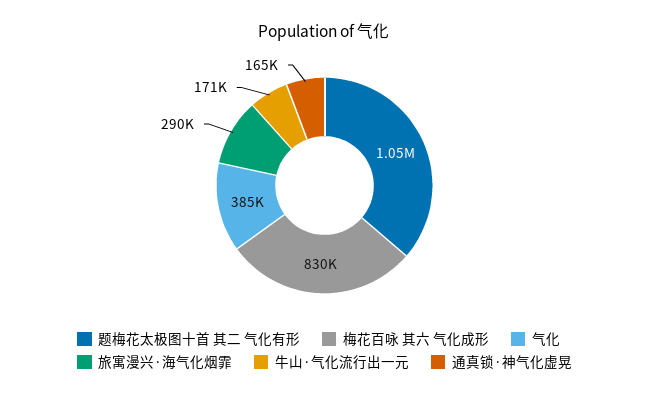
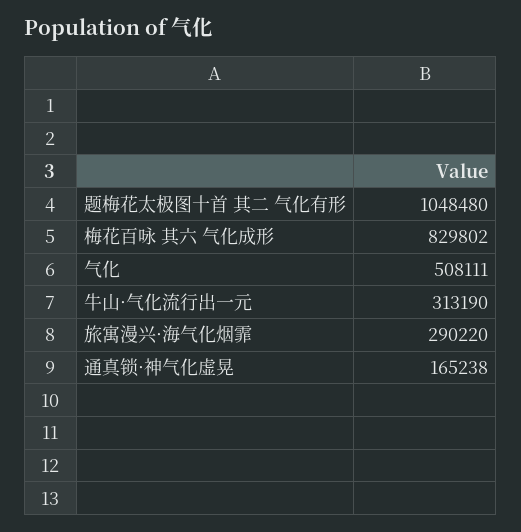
  {
    "题梅花太极图十首 其二 气化有形": 1048480,
    "梅花百咏 其六 气化成形": 829802,
-   "气化": 385000,
+   "气化": 508111,
    "旅寓漫兴·海气化烟霏": 290220,
-   "牛山·气化流行出一元": 171000,
+   "牛山·气化流行出一元": 313190,
    "通真锁·神气化虚晃": 165238
  }

